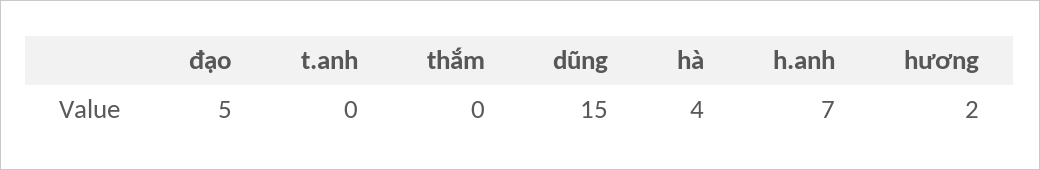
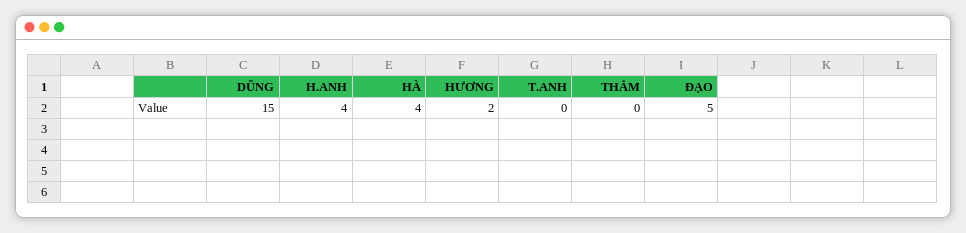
  {
    "đạo": 5,
    "t.anh": 0,
    "thắm": 0,
    "dũng": 15,
    "hà": 4,
-   "h.anh": 7,
+   "h.anh": 4,
    "hương": 2
  }

